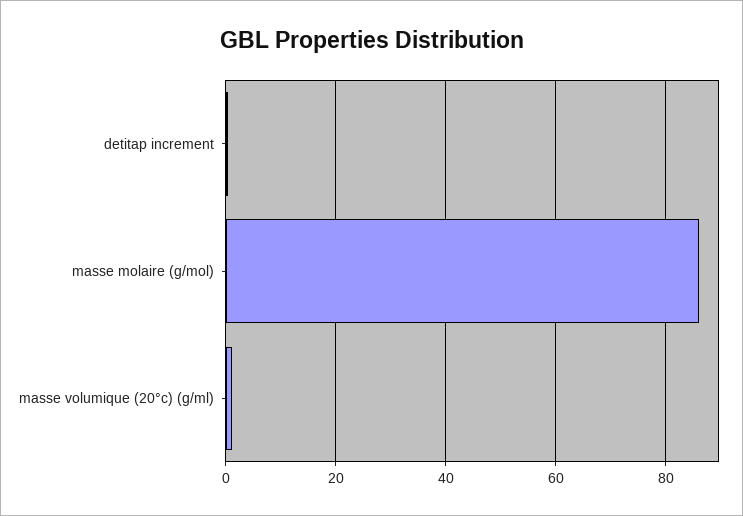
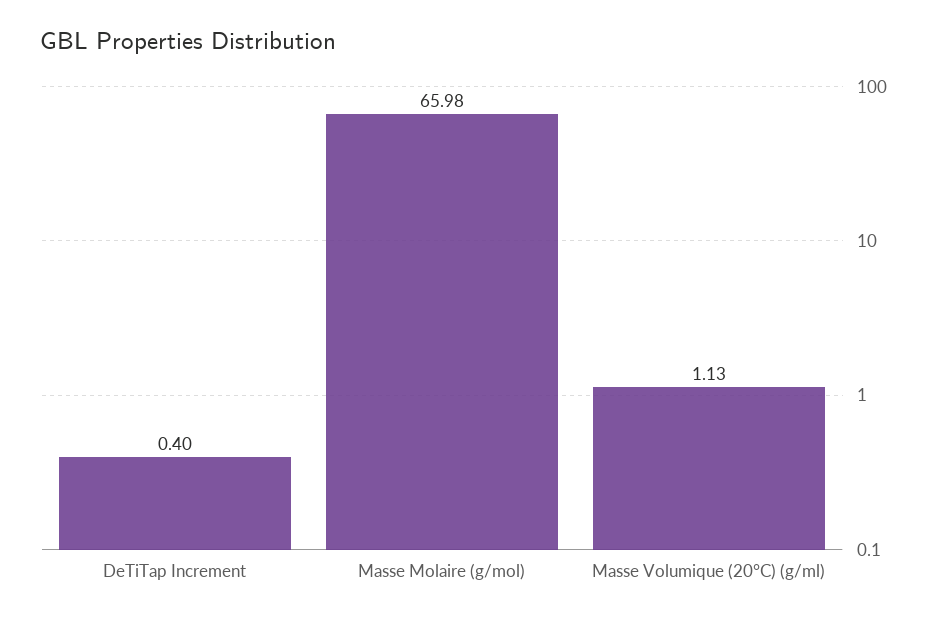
  {
    "detitap increment": 0.4,
-   "masse molaire (g/mol)": 86,
+   "masse molaire (g/mol)": 65.98,
    "masse volumique (20°c) (g/ml)": 1.13
  }

